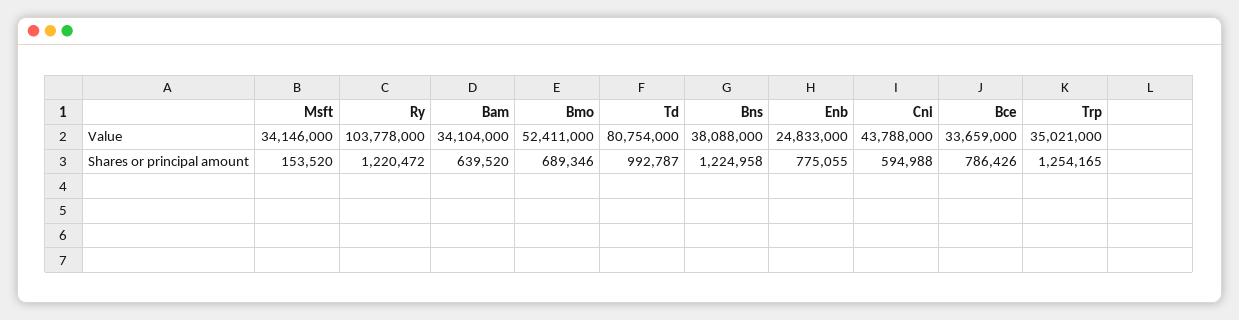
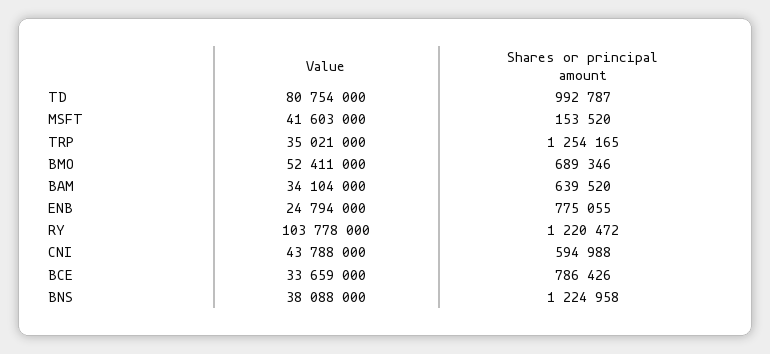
  {
    "Msft": {
-     "Value": 34146000,
+     "Value": 41603000,
      "Shares or principal amount": 153520
    },
    "Ry": {
      "Value": 103778000,
      "Shares or principal amount": 1220472
    },
    "Bam": {
      "Value": 34104000,
      "Shares or principal amount": 639520
    },
    "Bmo": {
      "Value": 52411000,
      "Shares or principal amount": 689346
    },
    "Td": {
      "Value": 80754000,
      "Shares or principal amount": 992787
    },
    "Bns": {
      "Value": 38088000,
      "Shares or principal amount": 1224958
    },
    "Enb": {
-     "Value": 24833000,
+     "Value": 24794000,
      "Shares or principal amount": 775055
    },
    "Cni": {
      "Value": 43788000,
      "Shares or principal amount": 594988
    },
    "Bce": {
      "Value": 33659000,
      "Shares or principal amount": 786426
    },
    "Trp": {
      "Value": 35021000,
      "Shares or principal amount": 1254165
    }
  }

